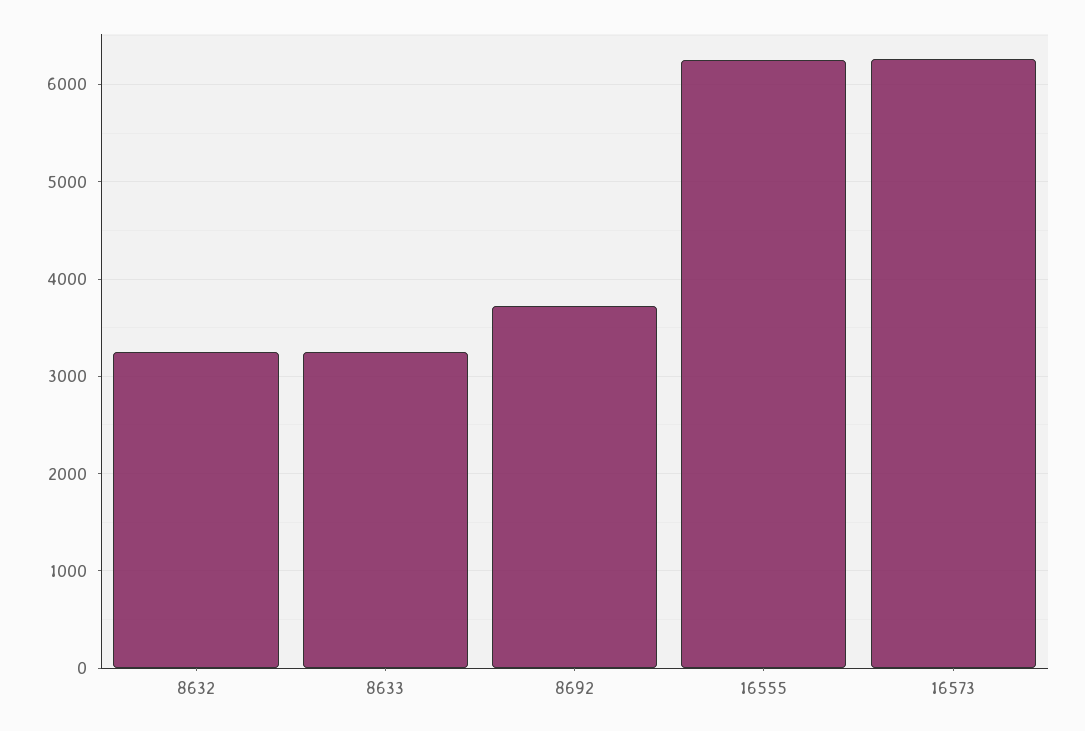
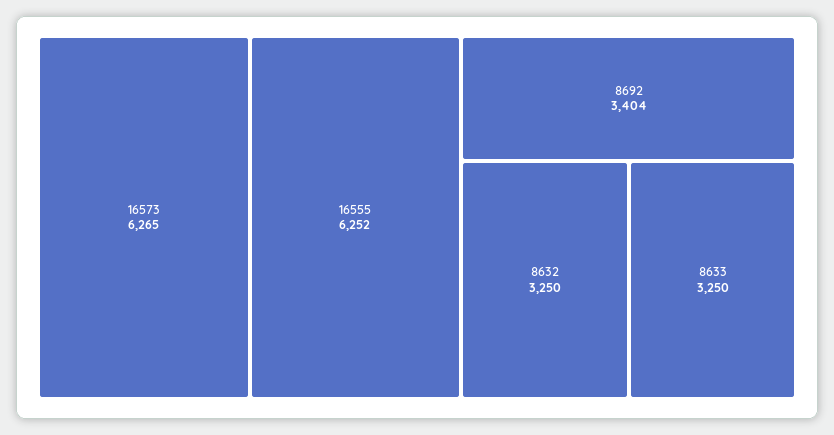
  {
    "8632": 3250,
    "8633": 3250,
-   "8692": 3700,
+   "8692": 3404,
    "16555": 6252,
    "16573": 6265
  }

